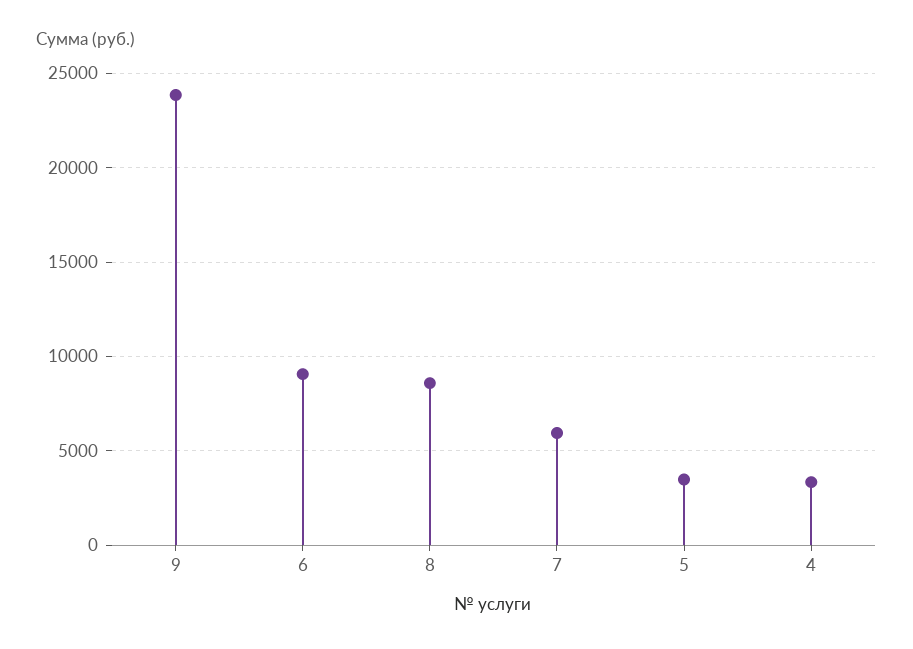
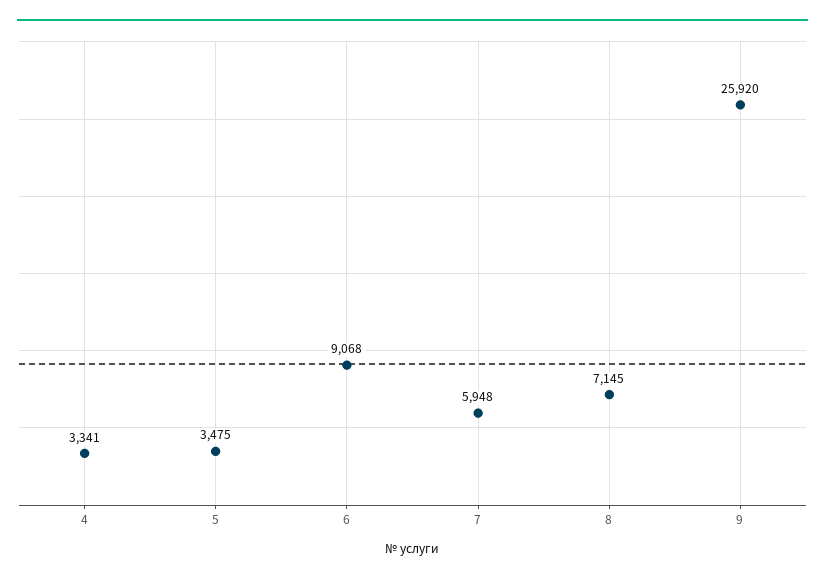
  {
-   "9": 24000,
+   "9": 25920,
    "6": 9068,
-   "8": 8500,
+   "8": 7145,
    "7": 5948,
    "5": 3475,
    "4": 3341
  }

